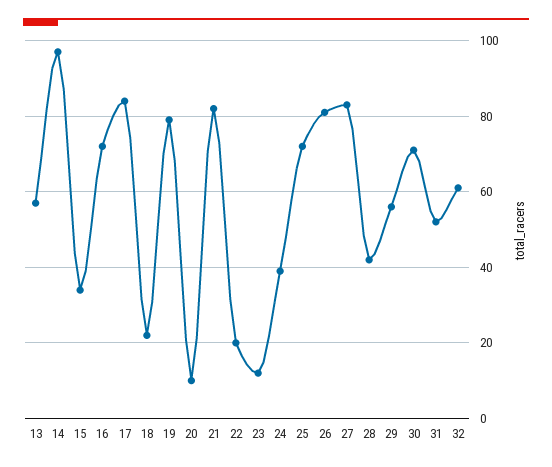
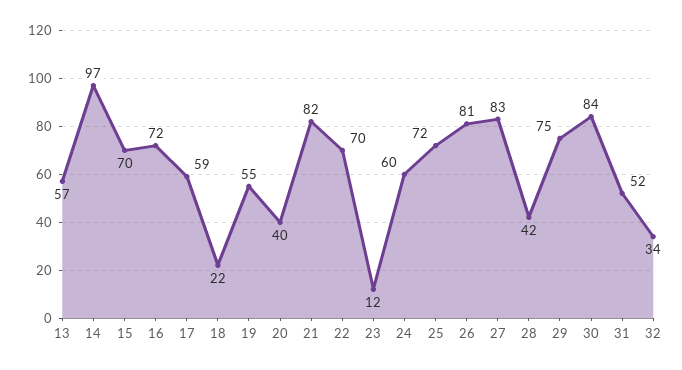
  {
    "13": 57,
    "14": 97,
-   "15": 35,
+   "15": 70,
    "16": 72,
-   "17": 85,
+   "17": 59,
    "18": 22,
-   "19": 80,
+   "19": 55,
-   "20": 10,
+   "20": 40,
    "21": 82,
-   "22": 20,
+   "22": 70,
    "23": 12,
-   "24": 40,
+   "24": 60,
    "25": 72,
    "26": 81,
    "27": 83,
    "28": 42,
-   "29": 55,
+   "29": 75,
-   "30": 70,
+   "30": 84,
    "31": 52,
-   "32": 60
+   "32": 34
  }

